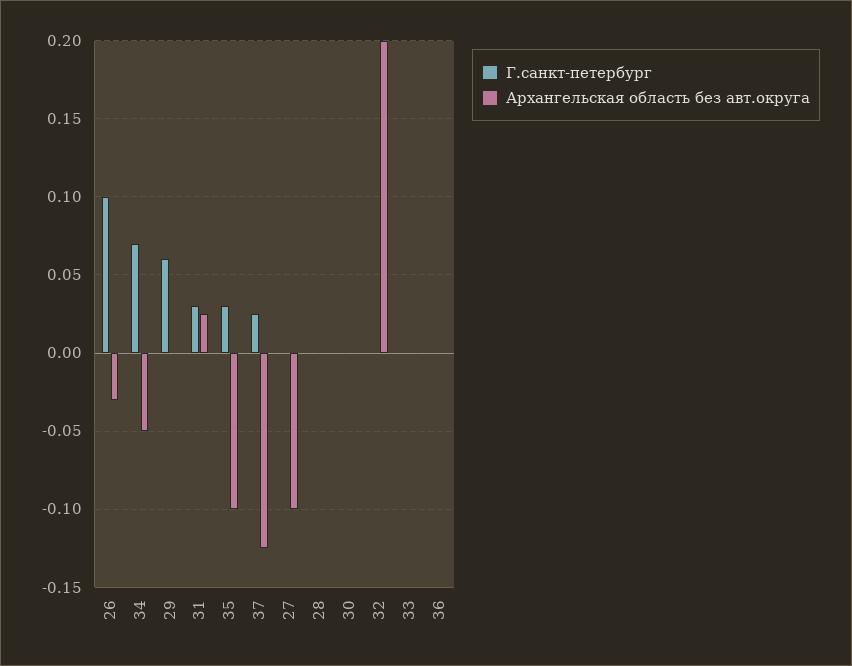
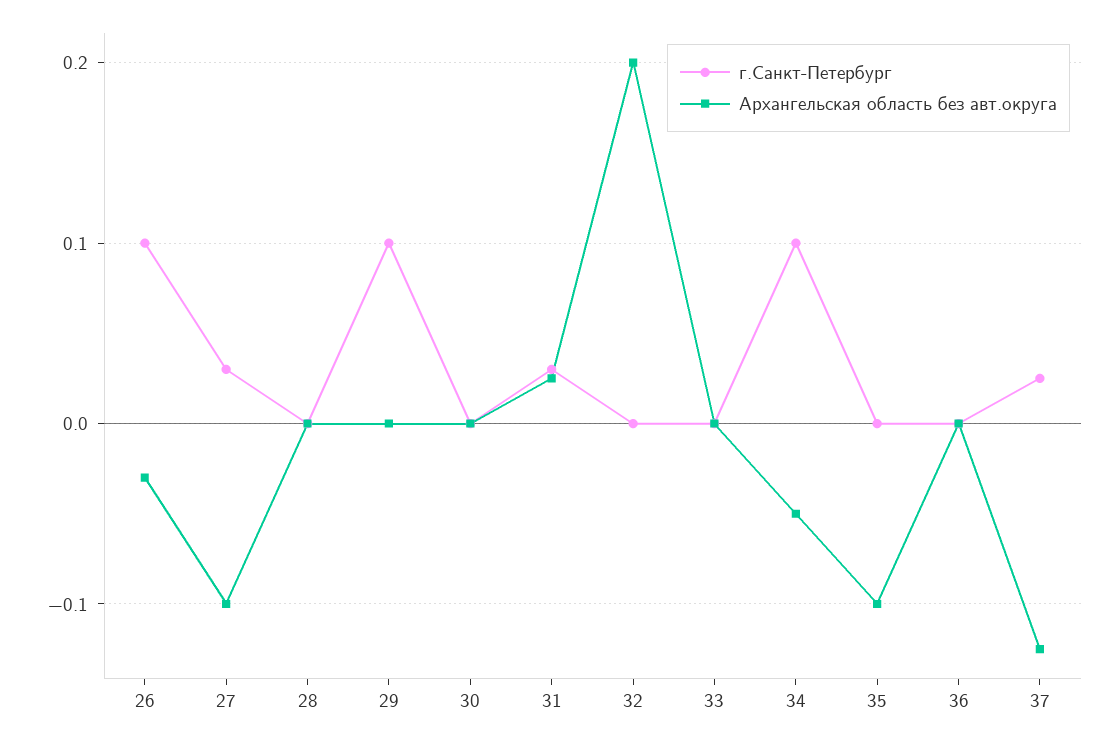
  {
    "Г.санкт-петербург": {
      "26": 0.1,
-     "34": 0.07,
+     "34": 0.1,
-     "29": 0.06,
+     "29": 0.1,
      "31": 0.03,
-     "35": 0.03,
+     "35": 0,
      "37": 0.025,
-     "27": 0,
+     "27": 0.03,
      "28": 0,
      "30": 0,
      "32": 0,
      "33": 0,
      "36": 0
    },
    "Архангельская область без авт.округа": {
      "26": -0.03,
      "34": -0.05,
      "29": 0,
      "31": 0.025,
      "35": -0.1,
      "37": -0.125,
      "27": -0.1,
      "28": 0,
      "30": 0,
      "32": 0.2,
      "33": 0,
      "36": 0
    }
  }

